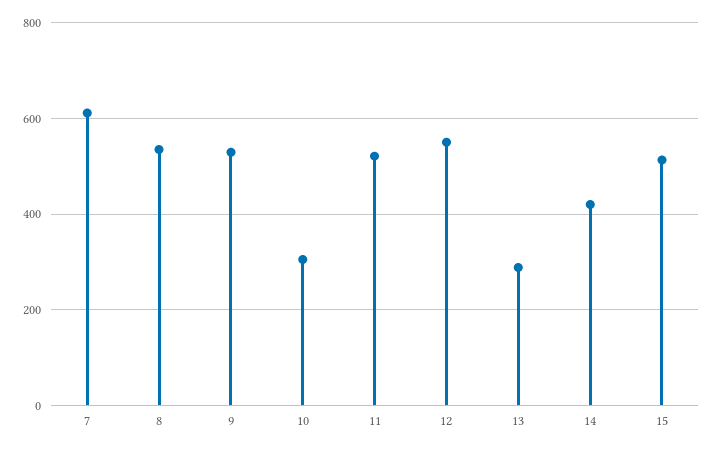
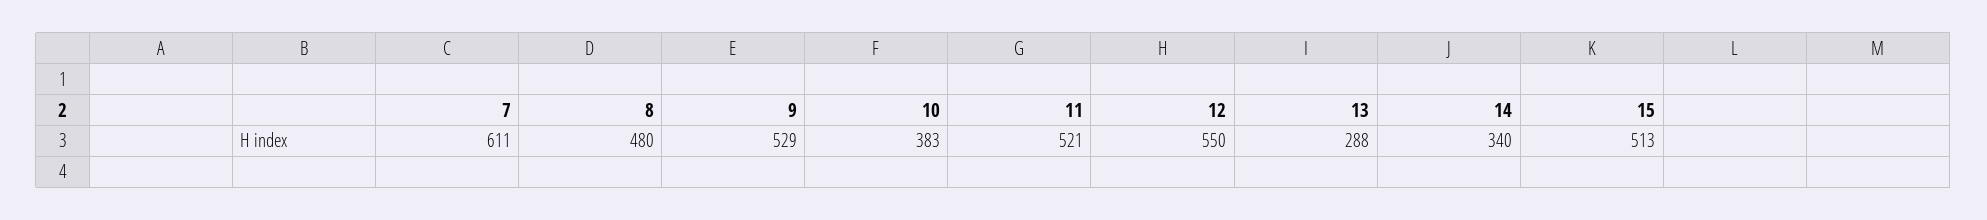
  {
    "7": 611,
-   "8": 540,
+   "8": 480,
    "9": 529,
-   "10": 300,
+   "10": 383,
    "11": 521,
    "12": 550,
    "13": 288,
-   "14": 420,
+   "14": 340,
    "15": 513
  }

